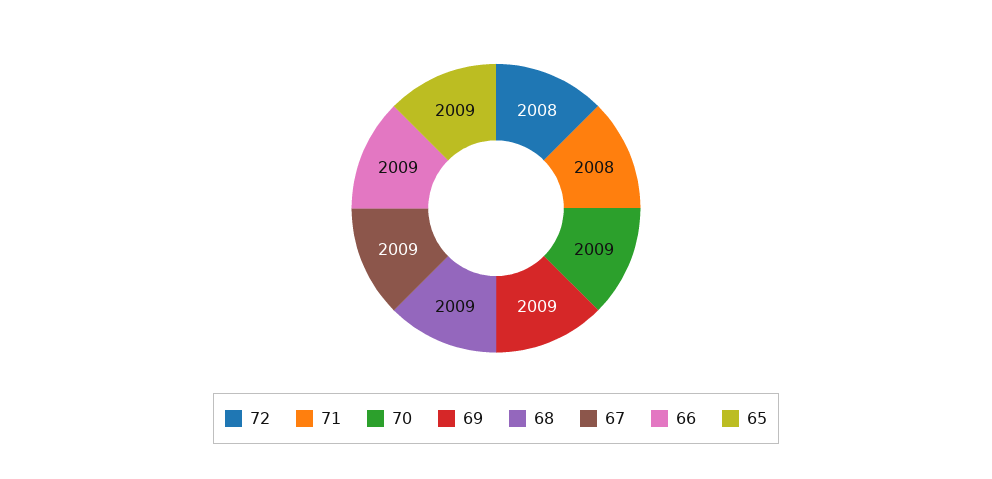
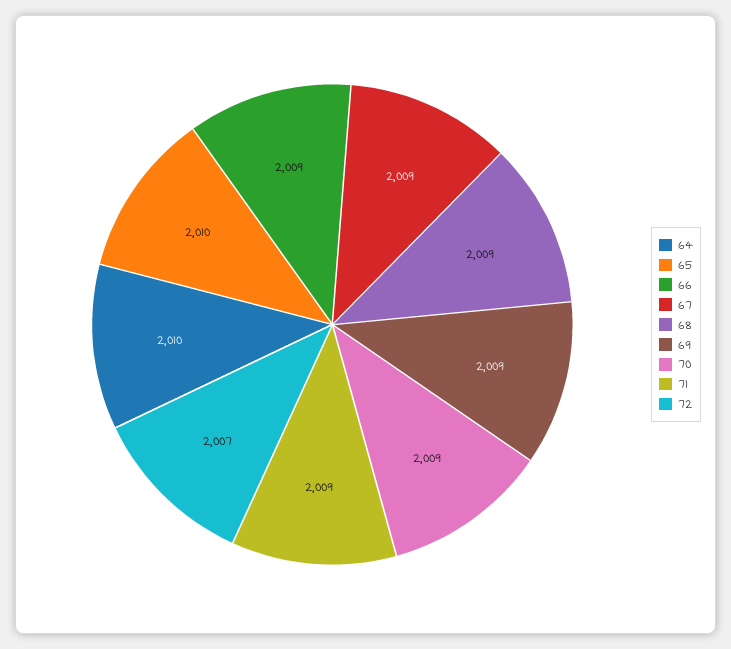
  {
-   "72": 2008,
+   "72": 2007,
-   "71": 2008,
+   "71": 2009,
    "70": 2009,
    "69": 2009,
    "68": 2009,
    "67": 2009,
    "66": 2009,
-   "65": 2009
+   "65": 2010,
+   "64": 2010
  }

